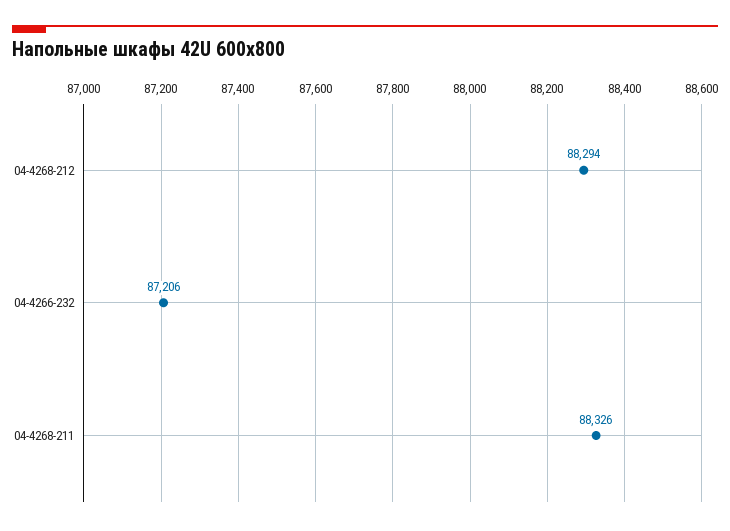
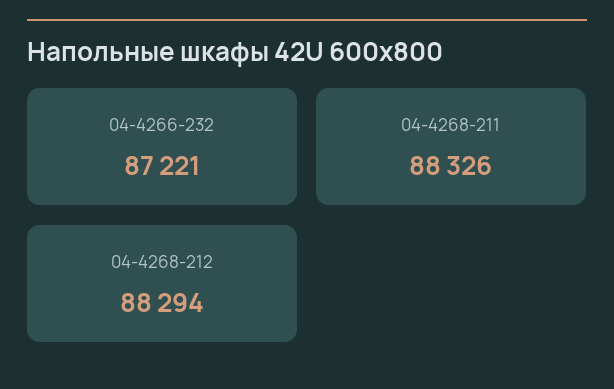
  {
    "04-4268-212": 88294,
-   "04-4266-232": 87206,
+   "04-4266-232": 87221,
    "04-4268-211": 88326
  }

